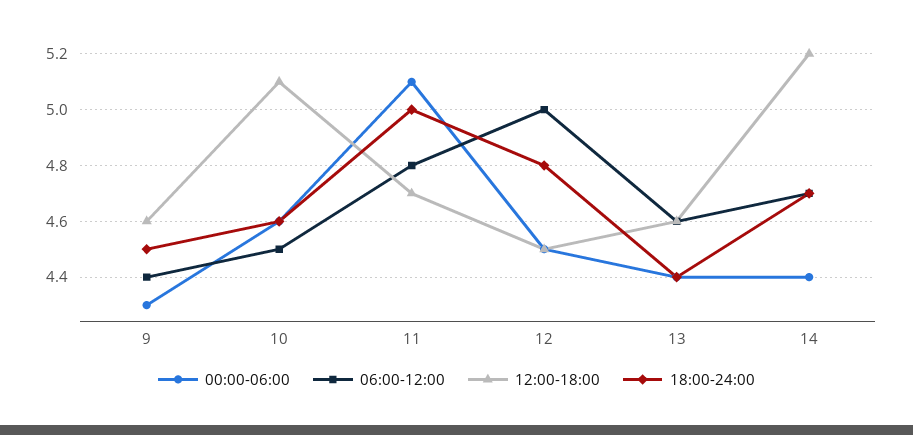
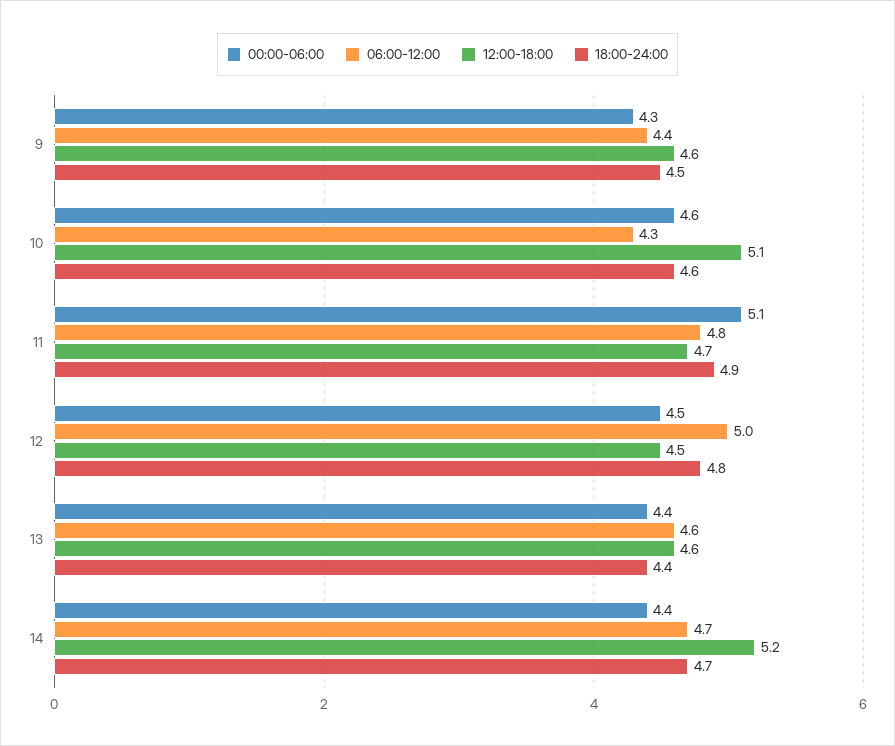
  {
    "00:00-06:00": {
      "9": 4.3,
      "10": 4.6,
      "11": 5.1,
      "12": 4.5,
      "13": 4.4,
      "14": 4.4
    },
    "06:00-12:00": {
      "9": 4.4,
-     "10": 4.5,
+     "10": 4.3,
      "11": 4.8,
      "12": 5,
      "13": 4.6,
      "14": 4.7
    },
    "12:00-18:00": {
      "9": 4.6,
      "10": 5.1,
      "11": 4.7,
      "12": 4.5,
      "13": 4.6,
      "14": 5.2
    },
    "18:00-24:00": {
      "9": 4.5,
      "10": 4.6,
-     "11": 5,
+     "11": 4.9,
      "12": 4.8,
      "13": 4.4,
      "14": 4.7
    }
  }

